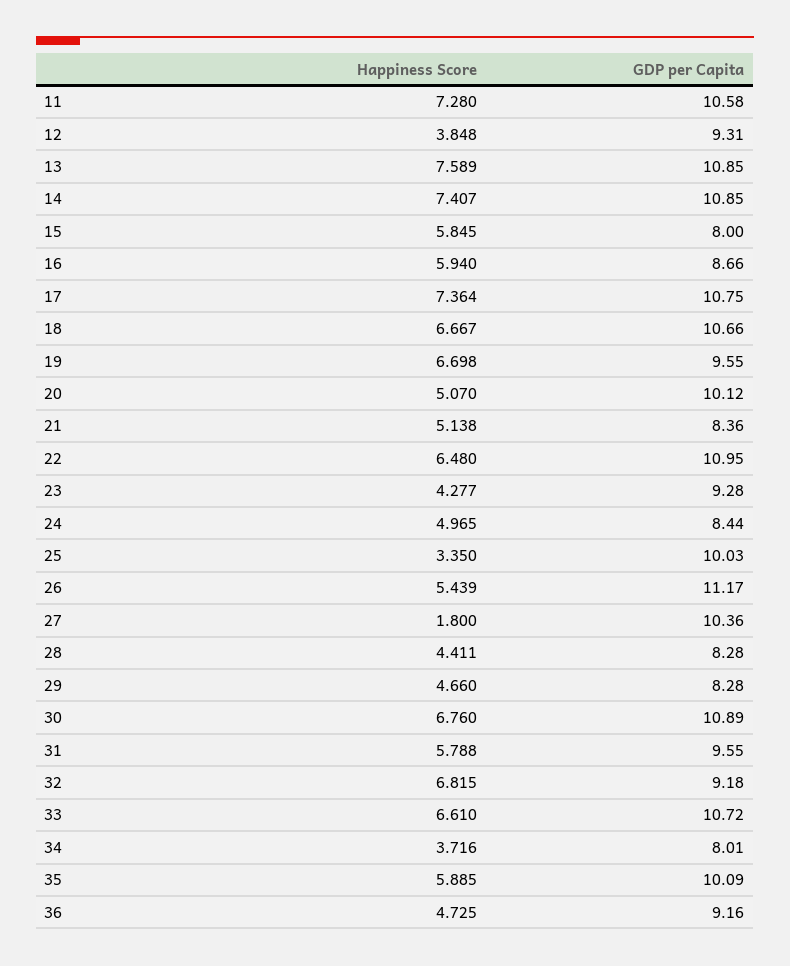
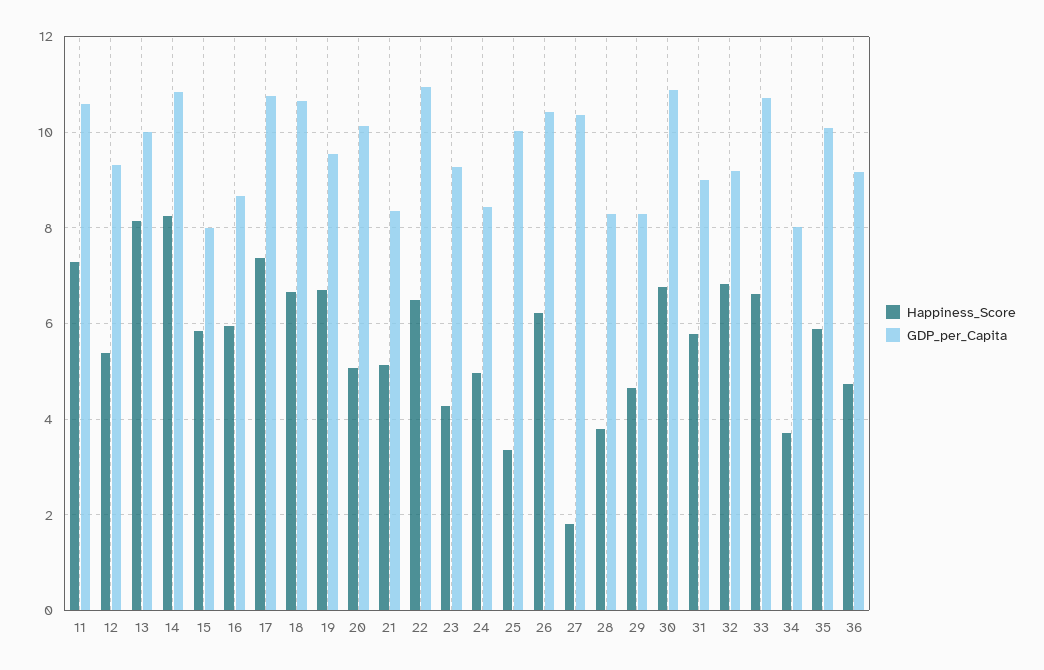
  {
    "Happiness Score": {
      "11": 7.28,
-     "12": 3.848,
+     "12": 5.4,
-     "13": 7.589,
+     "13": 8.2,
-     "14": 7.407,
+     "14": 8.2,
      "15": 5.845,
      "16": 5.94,
      "17": 7.364,
      "18": 6.667,
      "19": 6.698,
      "20": 5.07,
      "21": 5.138,
      "22": 6.48,
      "23": 4.277,
      "24": 4.965,
      "25": 3.35,
-     "26": 5.439,
+     "26": 6.2,
      "27": 1.8,
-     "28": 4.411,
+     "28": 3.8,
      "29": 4.66,
      "30": 6.76,
      "31": 5.788,
      "32": 6.815,
      "33": 6.61,
      "34": 3.716,
      "35": 5.885,
      "36": 4.725
    },
    "GDP per Capita": {
      "11": 10.58,
      "12": 9.31,
-     "13": 10.85,
+     "13": 10,
      "14": 10.85,
      "15": 8,
      "16": 8.66,
      "17": 10.75,
      "18": 10.66,
      "19": 9.55,
      "20": 10.12,
      "21": 8.36,
      "22": 10.95,
      "23": 9.28,
      "24": 8.44,
      "25": 10.03,
-     "26": 11.17,
+     "26": 10.4,
      "27": 10.36,
      "28": 8.28,
      "29": 8.28,
      "30": 10.89,
-     "31": 9.55,
+     "31": 9,
      "32": 9.18,
      "33": 10.72,
      "34": 8.01,
      "35": 10.09,
      "36": 9.16
    }
  }

